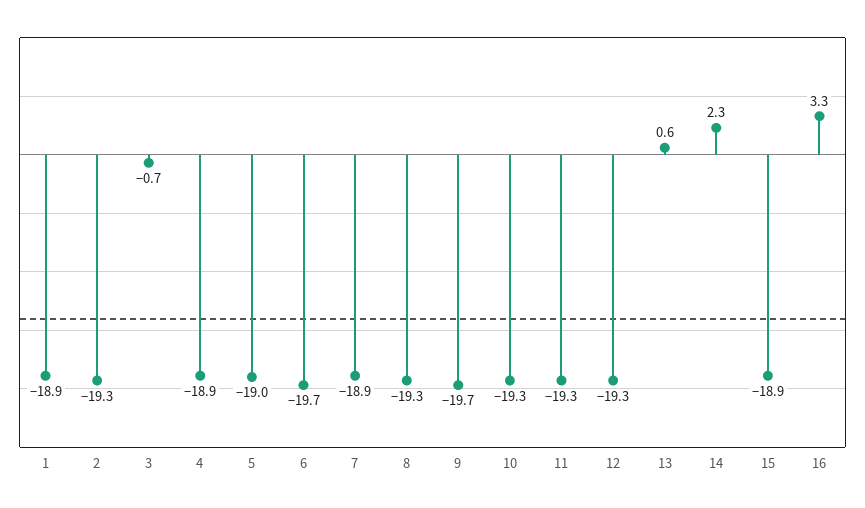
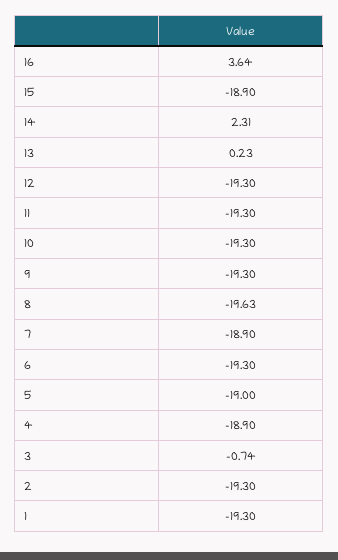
  {
-   "1": -18.9,
+   "1": -19.3,
    "2": -19.3,
    "3": -0.74,
    "4": -18.9,
    "5": -19,
-   "6": -19.7,
+   "6": -19.3,
    "7": -18.9,
-   "8": -19.3,
+   "8": -19.63,
-   "9": -19.7,
+   "9": -19.3,
    "10": -19.3,
    "11": -19.3,
    "12": -19.3,
-   "13": 0.6,
+   "13": 0.23,
    "14": 2.31,
    "15": -18.9,
-   "16": 3.3
+   "16": 3.64
  }

